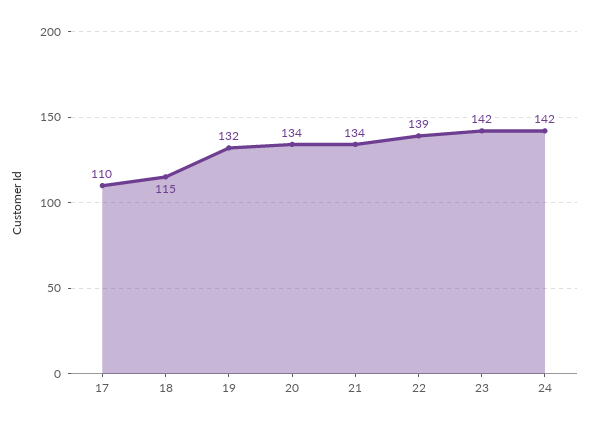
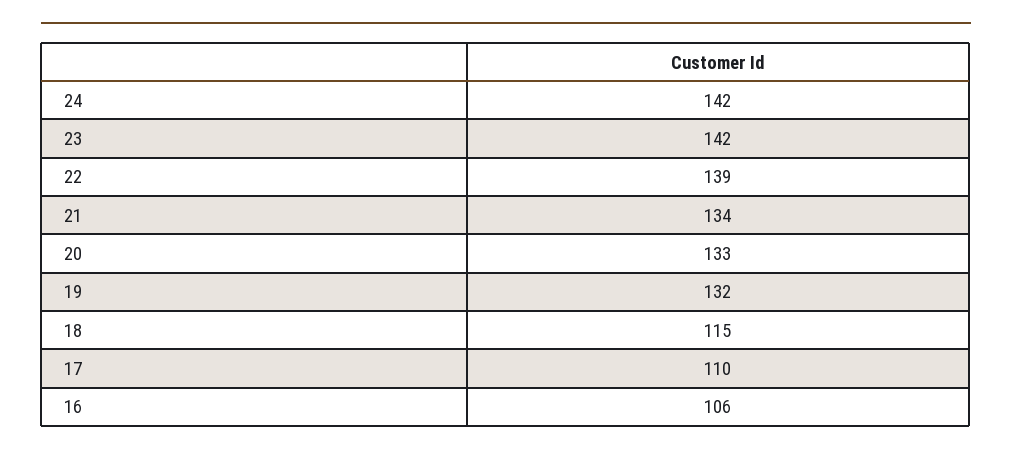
  {
    "17": 110,
    "18": 115,
    "19": 132,
-   "20": 134,
+   "20": 133,
    "21": 134,
    "22": 139,
    "23": 142,
-   "24": 142
+   "24": 142,
+   "16": 106
  }

